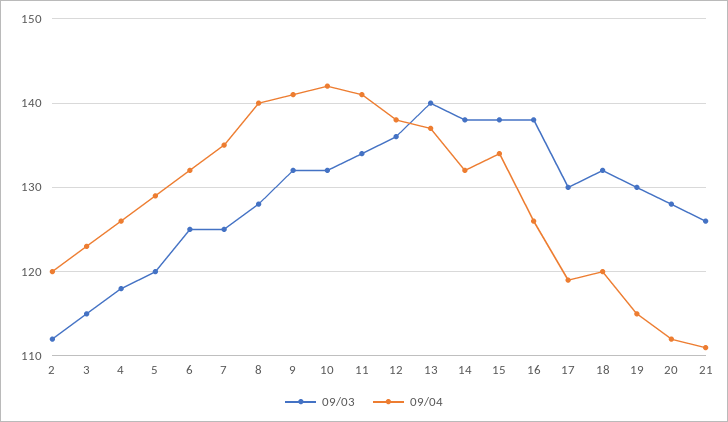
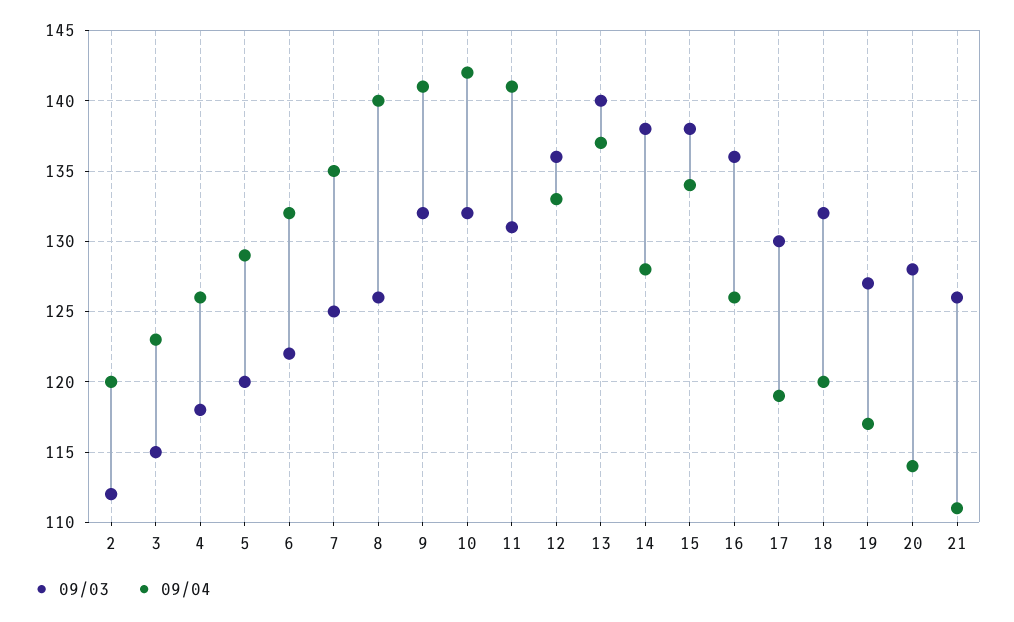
  {
    "09/03": {
      "2": 112,
      "3": 115,
      "4": 118,
      "5": 120,
-     "6": 125,
+     "6": 122,
      "7": 125,
-     "8": 128,
+     "8": 126,
      "9": 132,
      "10": 132,
-     "11": 134,
+     "11": 131,
      "12": 136,
      "13": 140,
      "14": 138,
      "15": 138,
-     "16": 138,
+     "16": 136,
      "17": 130,
      "18": 132,
-     "19": 130,
+     "19": 127,
      "20": 128,
      "21": 126
    },
    "09/04": {
      "2": 120,
      "3": 123,
      "4": 126,
      "5": 129,
      "6": 132,
      "7": 135,
      "8": 140,
      "9": 141,
      "10": 142,
      "11": 141,
-     "12": 138,
+     "12": 133,
      "13": 137,
-     "14": 132,
+     "14": 128,
      "15": 134,
      "16": 126,
      "17": 119,
      "18": 120,
-     "19": 115,
+     "19": 117,
-     "20": 112,
+     "20": 114,
      "21": 111
    }
  }

